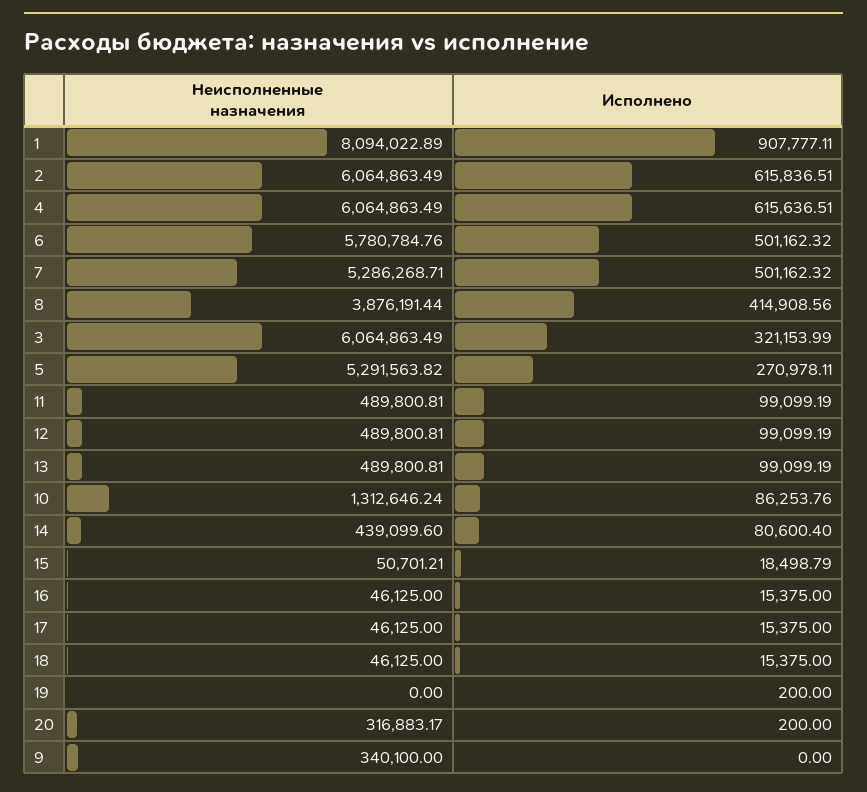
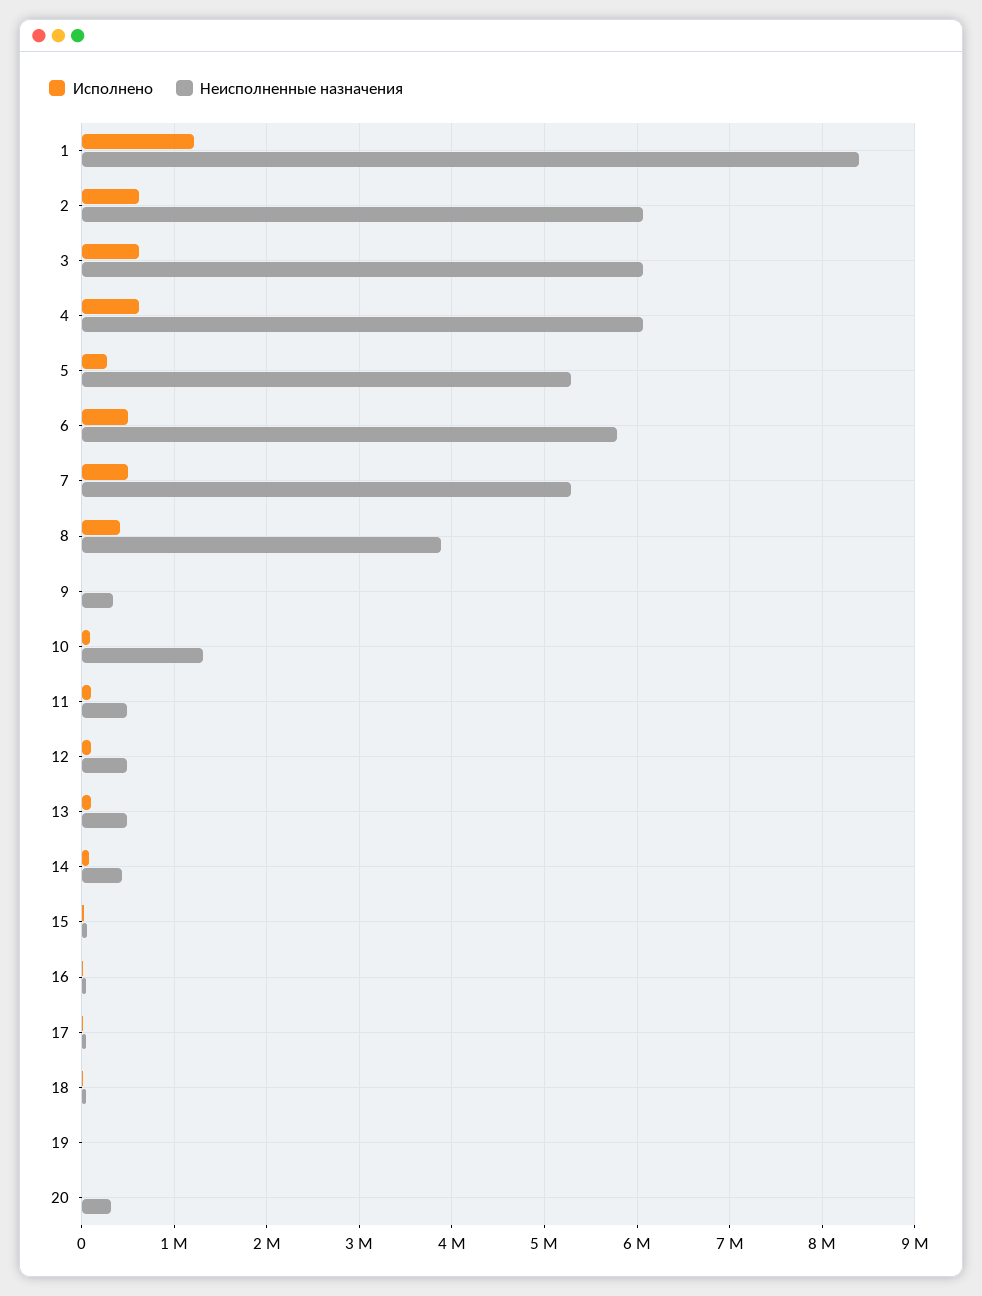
  {
    "Неисполненные назначения": {
-     "1": 8094022.89,
+     "1": 8400000,
      "2": 6064863.49,
      "4": 6064863.49,
      "6": 5780784.76,
      "7": 5286268.71,
      "8": 3876191.44,
      "3": 6064863.49,
      "5": 5291563.82,
      "11": 489800.81,
      "12": 489800.81,
      "13": 489800.81,
      "10": 1312646.24,
      "14": 439099.6,
      "15": 50701.21,
      "16": 46125,
      "17": 46125,
      "18": 46125,
      "19": 0,
      "20": 316883.17,
      "9": 340100
    },
    "Исполнено": {
-     "1": 907777.11,
+     "1": 1200000,
      "2": 615836.51,
      "4": 615636.51,
      "6": 501162.32,
      "7": 501162.32,
      "8": 414908.56,
-     "3": 321153.99,
+     "3": 600000,
      "5": 270978.11,
      "11": 99099.19,
      "12": 99099.19,
      "13": 99099.19,
      "10": 86253.76,
      "14": 80600.4,
      "15": 18498.79,
      "16": 15375,
      "17": 15375,
      "18": 15375,
      "19": 200,
      "20": 200,
      "9": 0
    }
  }

